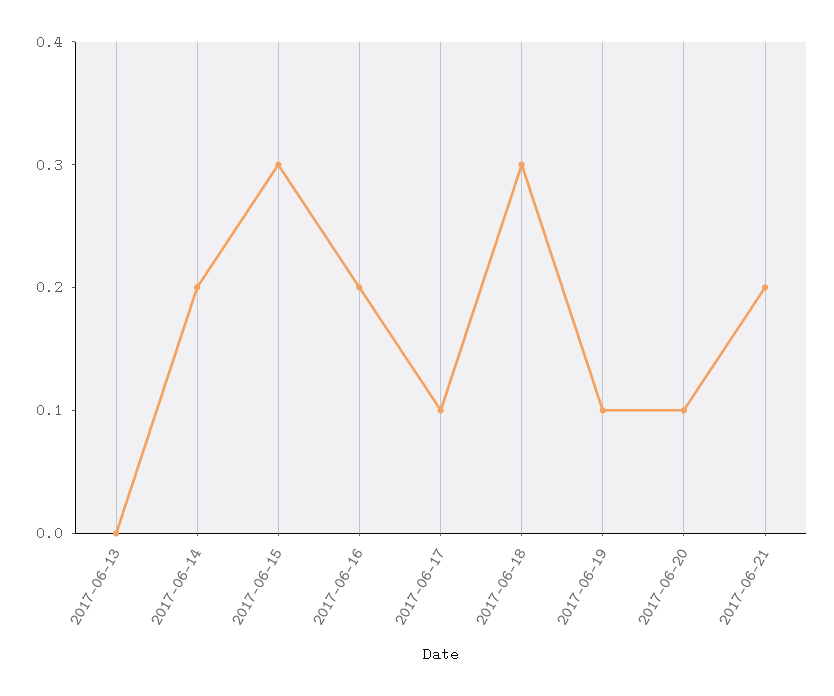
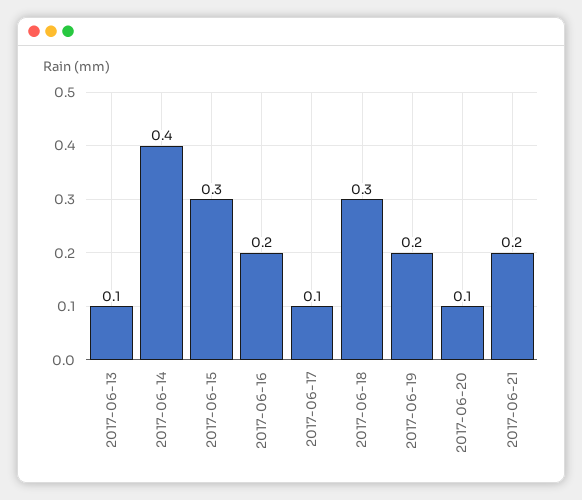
  {
-   "2017-06-13": 0,
+   "2017-06-13": 0.1,
-   "2017-06-14": 0.2,
+   "2017-06-14": 0.4,
    "2017-06-15": 0.3,
    "2017-06-16": 0.2,
    "2017-06-17": 0.1,
    "2017-06-18": 0.3,
-   "2017-06-19": 0.1,
+   "2017-06-19": 0.2,
    "2017-06-20": 0.1,
    "2017-06-21": 0.2
  }

